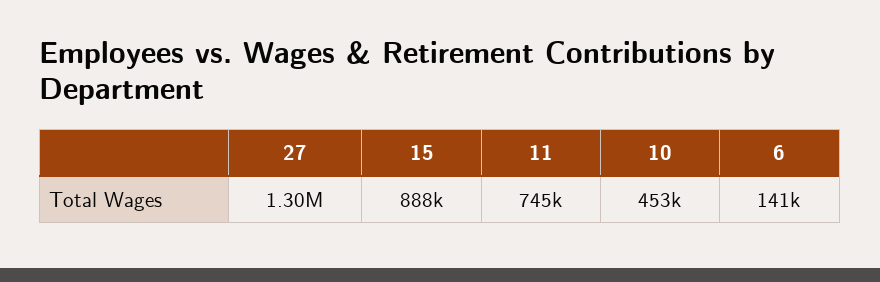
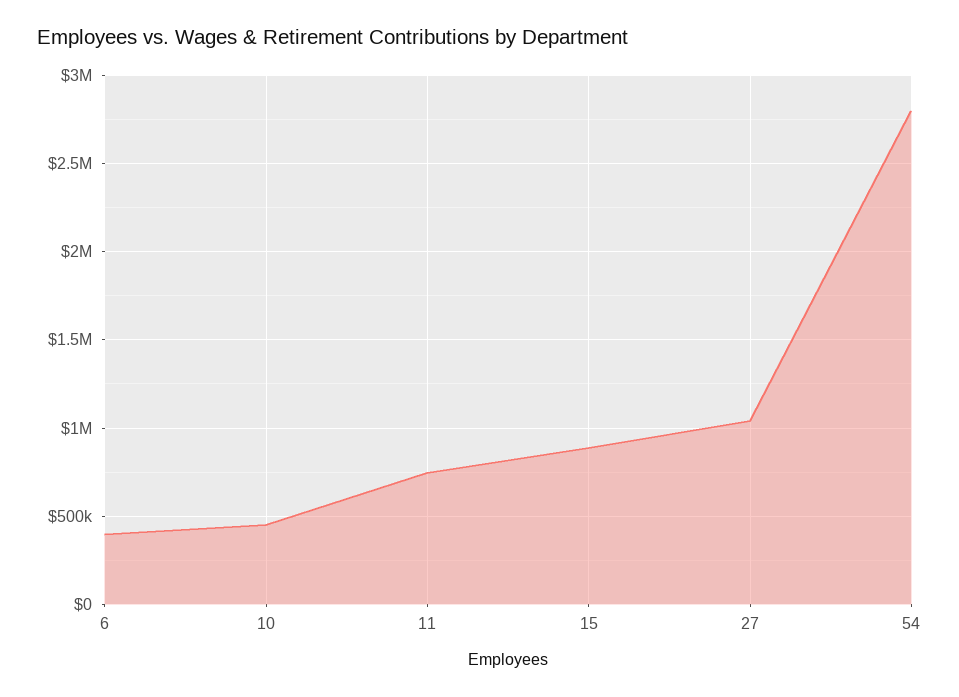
  {
-   "27": 1300000,
+   "27": 1050000,
    "15": 888000,
    "11": 745000,
    "10": 453000,
-   "6": 141000
+   "6": 400000,
+   "54": 2800000
  }

